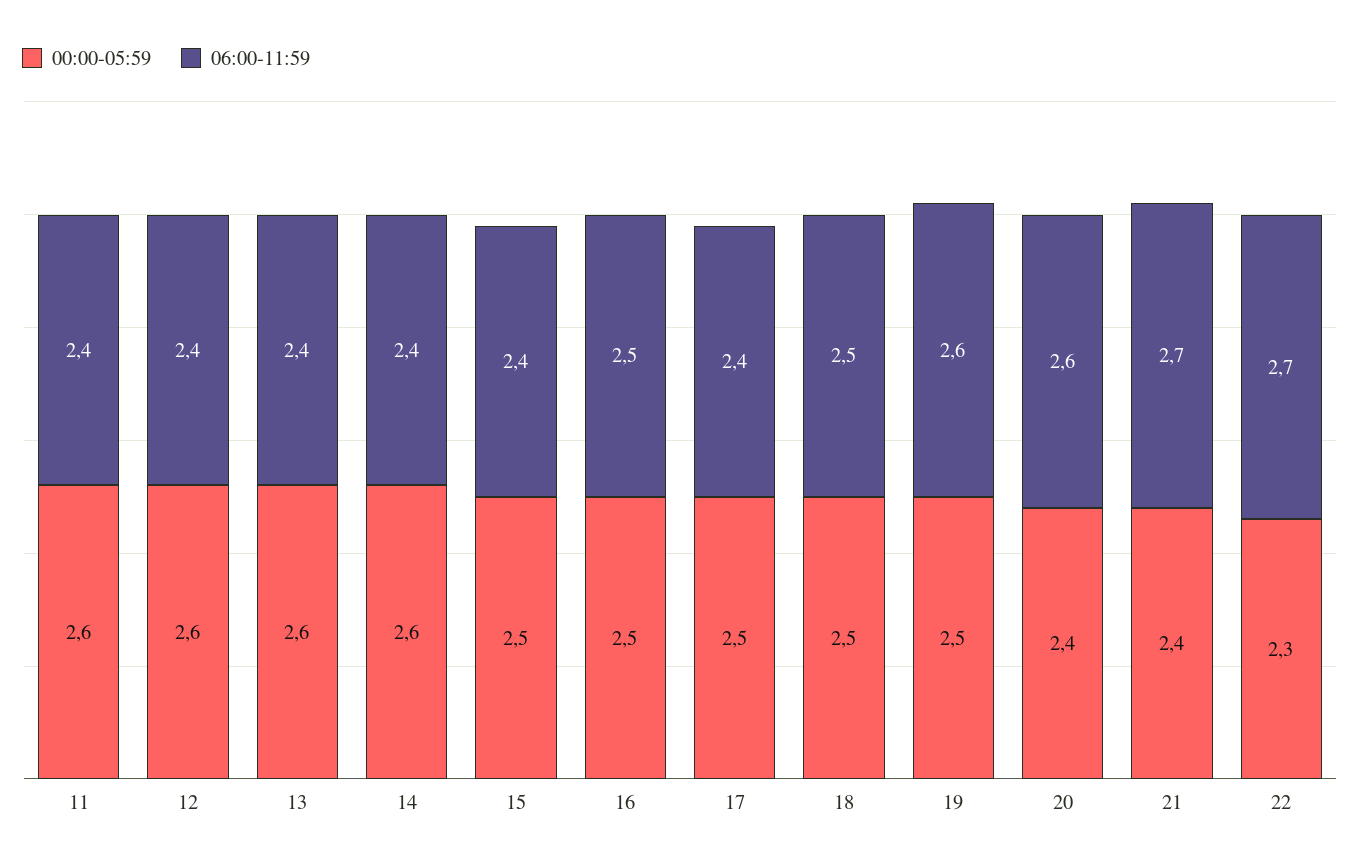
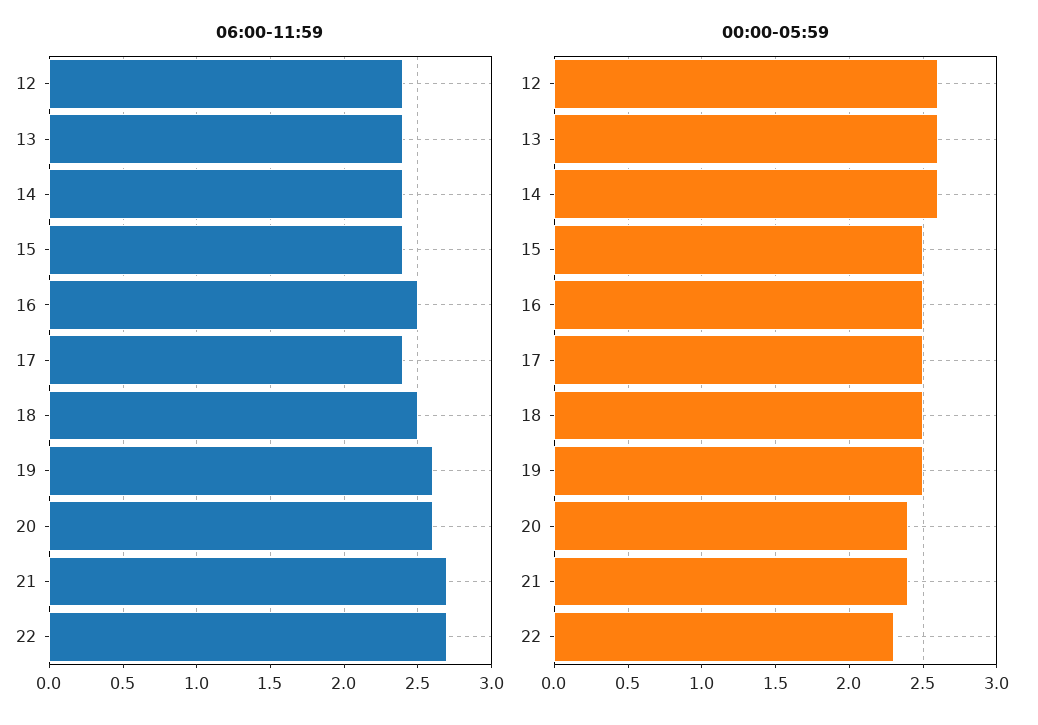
  {
    "00:00-05:59": {
-     "11": 2.6,
      "12": 2.6,
      "13": 2.6,
      "14": 2.6,
      "15": 2.5,
      "16": 2.5,
      "17": 2.5,
      "18": 2.5,
      "19": 2.5,
      "20": 2.4,
      "21": 2.4,
      "22": 2.3
    },
    "06:00-11:59": {
-     "11": 2.4,
      "12": 2.4,
      "13": 2.4,
      "14": 2.4,
      "15": 2.4,
      "16": 2.5,
      "17": 2.4,
      "18": 2.5,
      "19": 2.6,
      "20": 2.6,
      "21": 2.7,
      "22": 2.7
    }
  }

